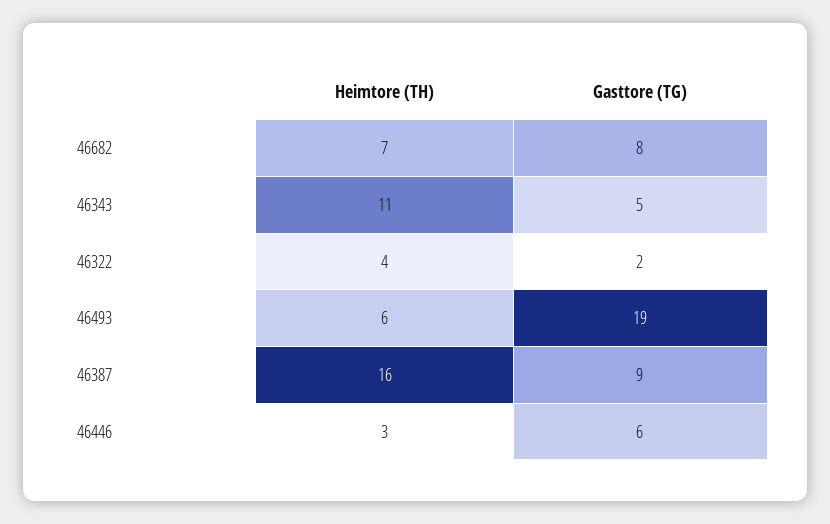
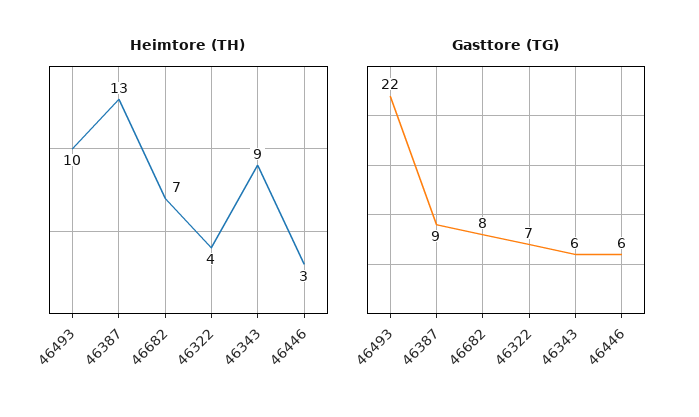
  {
    "Heimtore (TH)": {
      "46682": 7,
-     "46343": 11,
+     "46343": 9,
      "46322": 4,
-     "46493": 6,
+     "46493": 10,
-     "46387": 16,
+     "46387": 13,
      "46446": 3
    },
    "Gasttore (TG)": {
      "46682": 8,
-     "46343": 5,
+     "46343": 6,
-     "46322": 2,
+     "46322": 7,
-     "46493": 19,
+     "46493": 22,
      "46387": 9,
      "46446": 6
    }
  }

